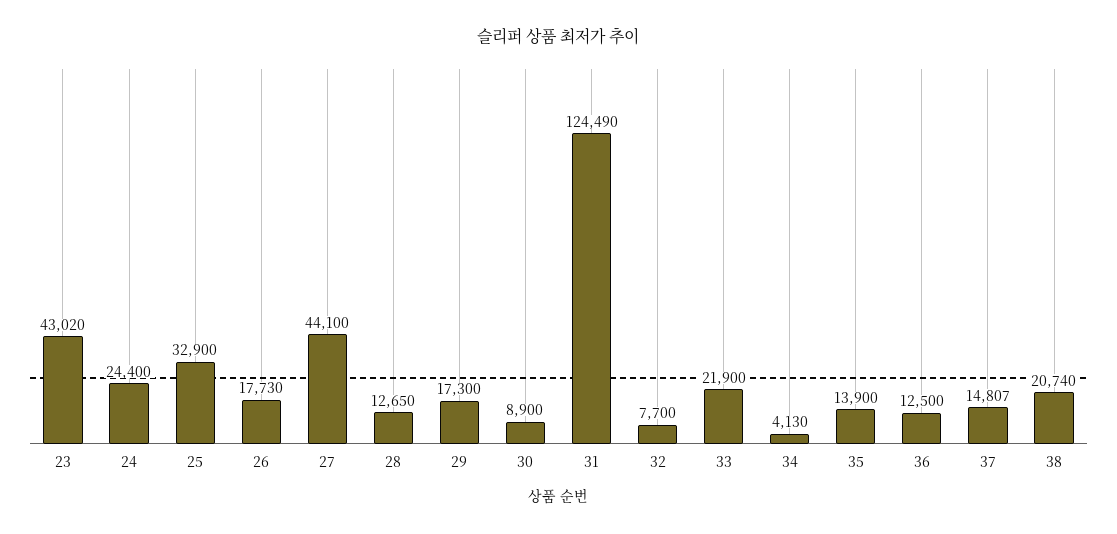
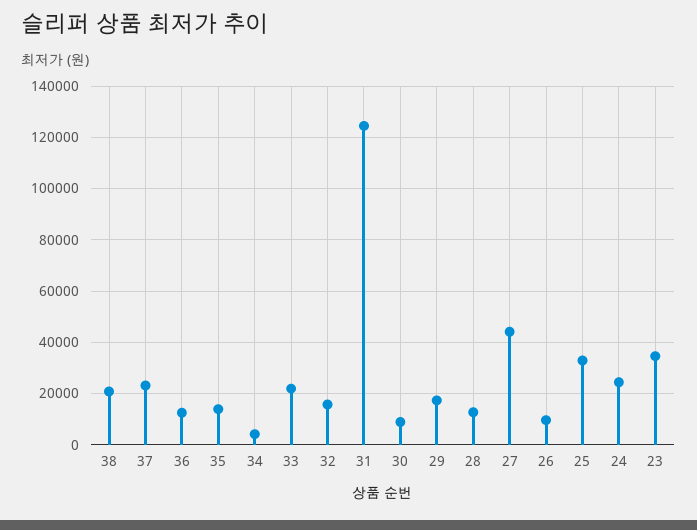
  {
-   "23": 43020,
+   "23": 35000,
    "24": 24400,
    "25": 32900,
-   "26": 17730,
+   "26": 10000,
    "27": 44100,
    "28": 12650,
    "29": 17300,
    "30": 8900,
    "31": 124490,
-   "32": 7700,
+   "32": 15000,
    "33": 21900,
    "34": 4130,
    "35": 13900,
    "36": 12500,
-   "37": 14807,
+   "37": 22500,
    "38": 20740
  }

